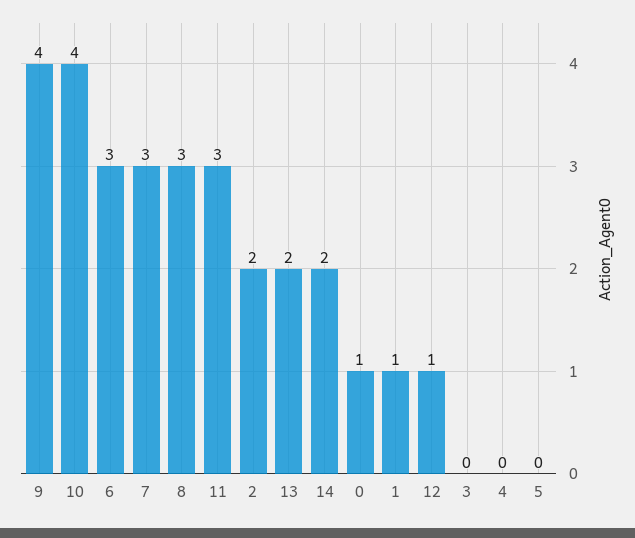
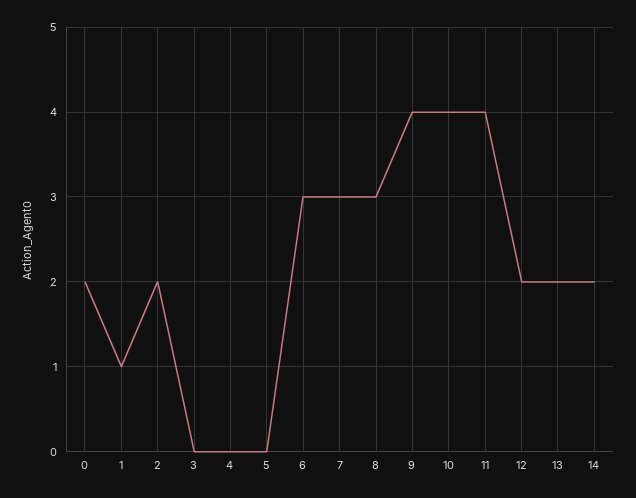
  {
    "9": 4,
    "10": 4,
    "6": 3,
    "7": 3,
    "8": 3,
-   "11": 3,
+   "11": 4,
    "2": 2,
    "13": 2,
    "14": 2,
-   "0": 1,
+   "0": 2,
    "1": 1,
-   "12": 1,
+   "12": 2,
    "3": 0,
    "4": 0,
    "5": 0
  }

